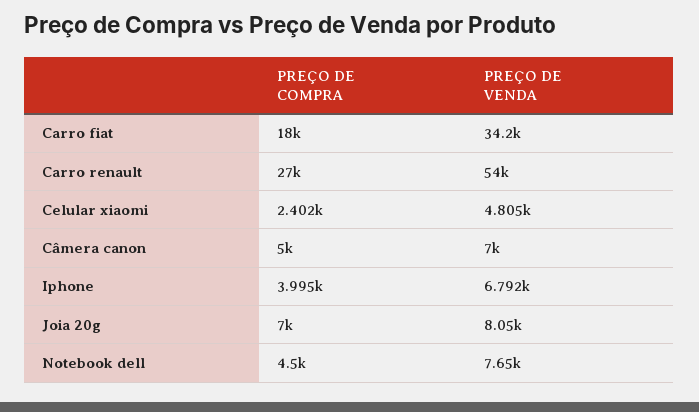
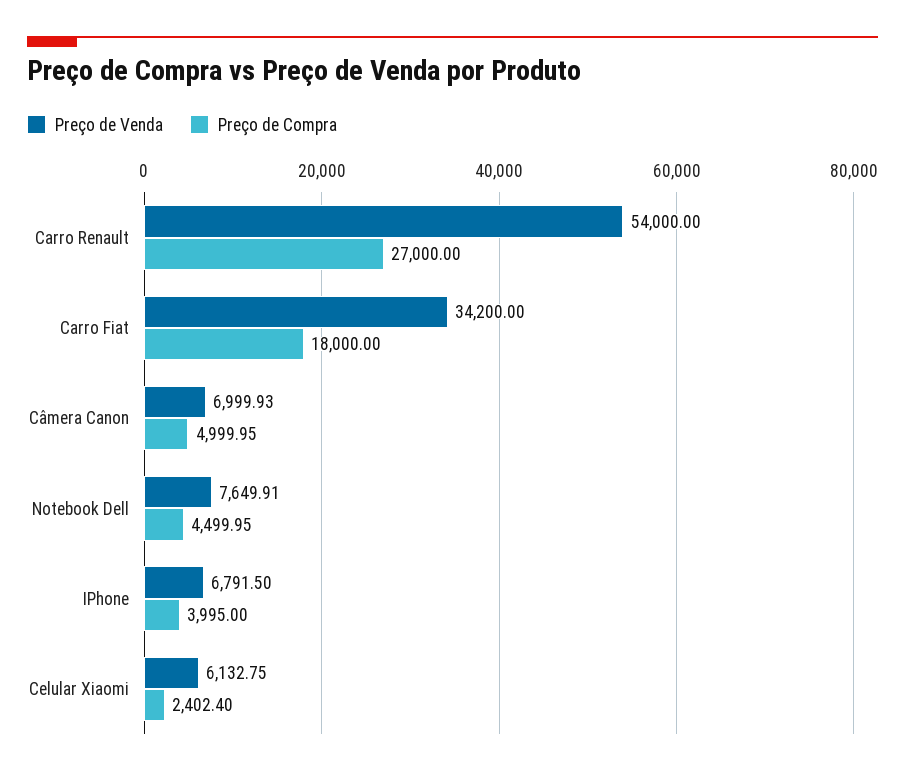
  {
    "PREÇO DE COMPRA": {
      "Carro fiat": 18000,
      "Carro renault": 27000,
      "Celular xiaomi": 2402.4,
      "Câmera canon": 4999.95,
      "Iphone": 3995,
-     "Joia 20g": 7000,
      "Notebook dell": 4499.95
    },
    "PREÇO DE VENDA": {
      "Carro fiat": 34200,
      "Carro renault": 54000,
-     "Celular xiaomi": 4805,
+     "Celular xiaomi": 6132.75,
      "Câmera canon": 6999.93,
      "Iphone": 6791.5,
-     "Joia 20g": 8050,
      "Notebook dell": 7649.91
    }
  }

